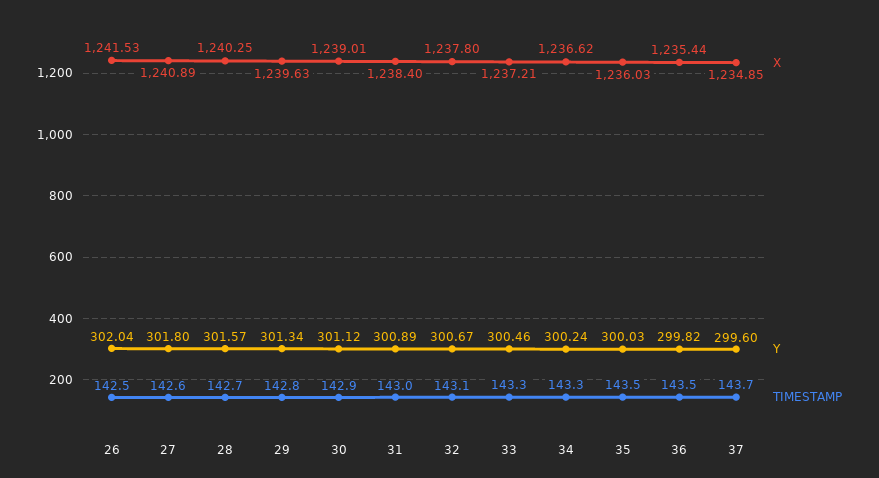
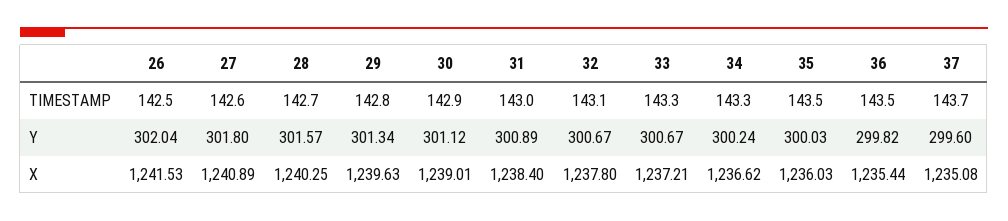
  {
    "X": {
      "26": 1241.53,
      "27": 1240.89,
      "28": 1240.25,
      "29": 1239.63,
      "30": 1239.01,
      "31": 1238.4,
      "32": 1237.8,
      "33": 1237.21,
      "34": 1236.62,
      "35": 1236.03,
      "36": 1235.44,
-     "37": 1234.85
+     "37": 1235.08
    },
    "Y": {
      "26": 302.04,
      "27": 301.8,
      "28": 301.57,
      "29": 301.34,
      "30": 301.12,
      "31": 300.89,
      "32": 300.67,
-     "33": 300.46,
+     "33": 300.67,
      "34": 300.24,
      "35": 300.03,
      "36": 299.82,
      "37": 299.6
    },
    "TIMESTAMP": {
      "26": 142.5,
      "27": 142.6,
      "28": 142.7,
      "29": 142.8,
      "30": 142.9,
      "31": 143,
      "32": 143.1,
      "33": 143.3,
      "34": 143.3,
      "35": 143.5,
      "36": 143.5,
      "37": 143.7
    }
  }

